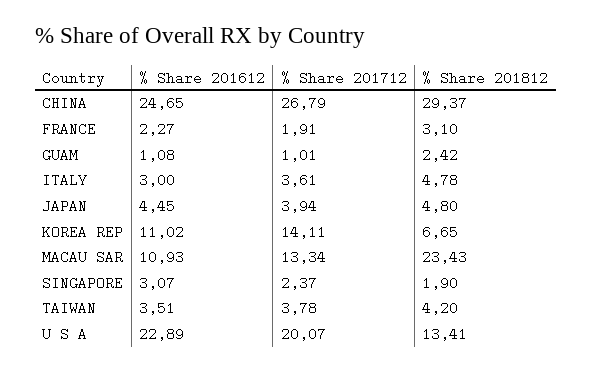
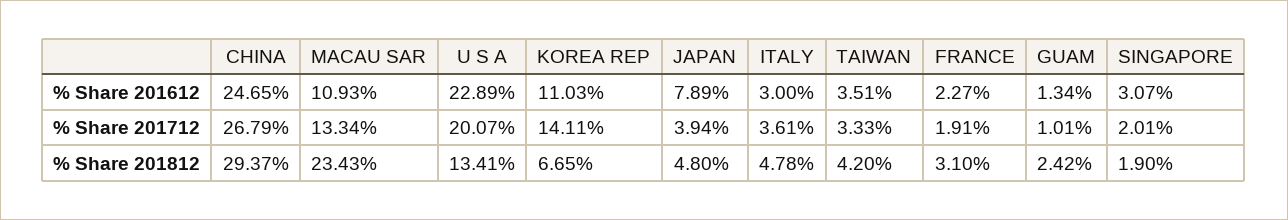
  {
    "% Share 201612": {
      "CHINA": 24.65,
      "FRANCE": 2.27,
-     "GUAM": 1.08,
+     "GUAM": 1.34,
      "ITALY": 3,
-     "JAPAN": 4.45,
+     "JAPAN": 7.89,
-     "KOREA REP": 11.02,
+     "KOREA REP": 11.03,
      "MACAU SAR": 10.93,
      "SINGAPORE": 3.07,
      "TAIWAN": 3.51,
      "U S A": 22.89
    },
    "% Share 201712": {
      "CHINA": 26.79,
      "FRANCE": 1.91,
      "GUAM": 1.01,
      "ITALY": 3.61,
      "JAPAN": 3.94,
      "KOREA REP": 14.11,
      "MACAU SAR": 13.34,
-     "SINGAPORE": 2.37,
+     "SINGAPORE": 2.01,
-     "TAIWAN": 3.78,
+     "TAIWAN": 3.33,
      "U S A": 20.07
    },
    "% Share 201812": {
      "CHINA": 29.37,
      "FRANCE": 3.1,
      "GUAM": 2.42,
      "ITALY": 4.78,
      "JAPAN": 4.8,
      "KOREA REP": 6.65,
      "MACAU SAR": 23.43,
      "SINGAPORE": 1.9,
      "TAIWAN": 4.2,
      "U S A": 13.41
    }
  }

